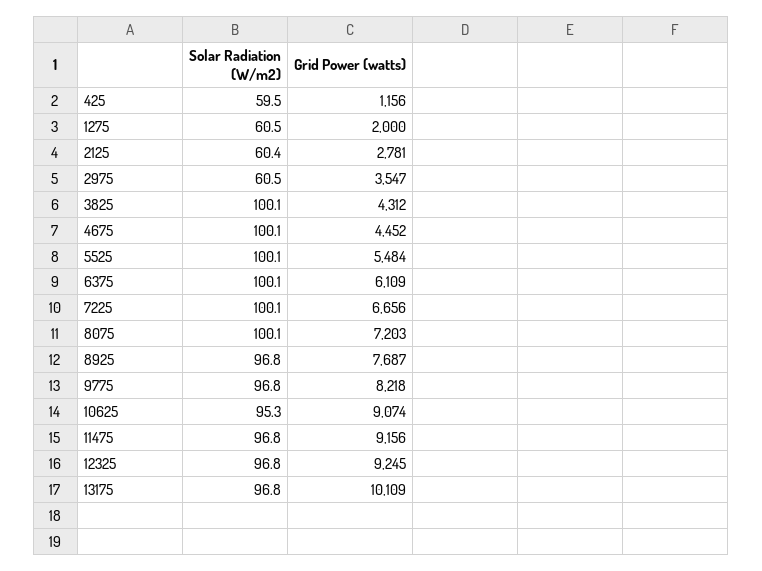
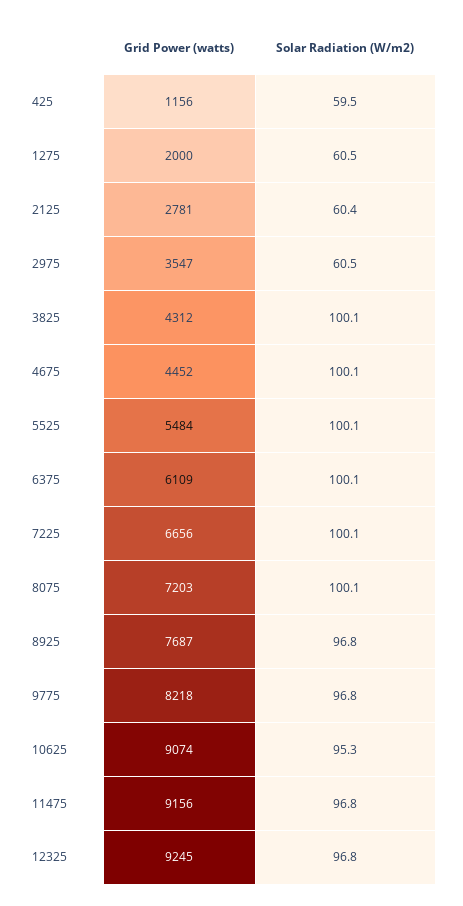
  {
    "Solar Radiation (W/m2)": {
      "425": 59.5,
      "1275": 60.5,
      "2125": 60.4,
      "2975": 60.5,
      "3825": 100.1,
      "4675": 100.1,
      "5525": 100.1,
      "6375": 100.1,
      "7225": 100.1,
      "8075": 100.1,
      "8925": 96.8,
      "9775": 96.8,
      "10625": 95.3,
      "11475": 96.8,
-     "12325": 96.8,
+     "12325": 96.8
-     "13175": 96.8
    },
    "Grid Power (watts)": {
      "425": 1156,
      "1275": 2000,
      "2125": 2781,
      "2975": 3547,
      "3825": 4312,
      "4675": 4452,
      "5525": 5484,
      "6375": 6109,
      "7225": 6656,
      "8075": 7203,
      "8925": 7687,
      "9775": 8218,
      "10625": 9074,
      "11475": 9156,
-     "12325": 9245,
+     "12325": 9245
-     "13175": 10109
    }
  }

